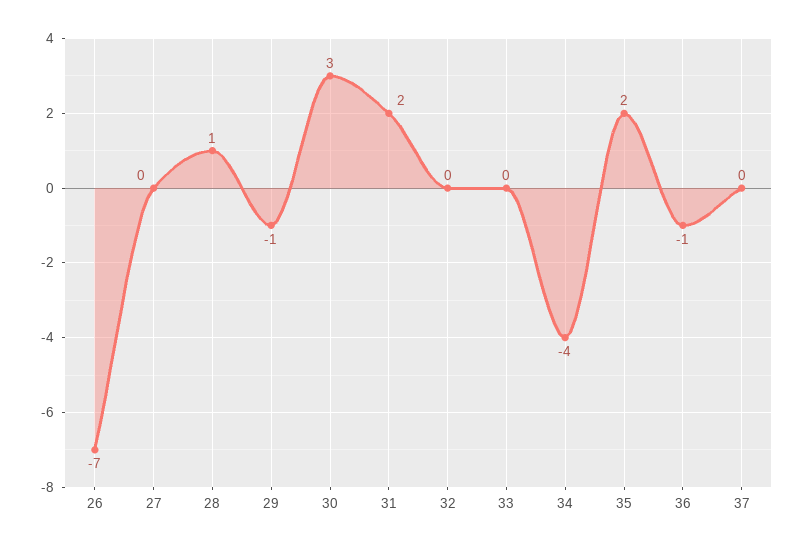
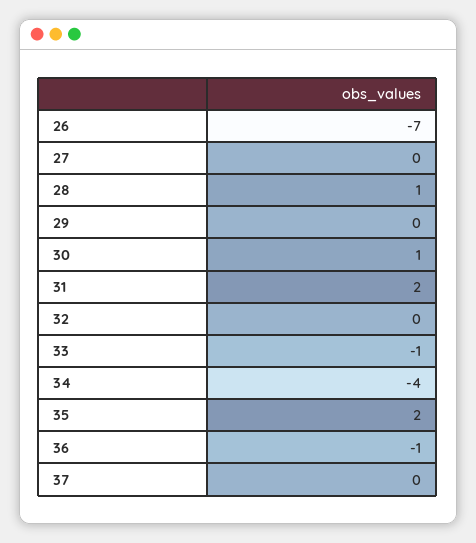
  {
    "26": -7,
    "27": 0,
    "28": 1,
-   "29": -1,
+   "29": 0,
-   "30": 3,
+   "30": 1,
    "31": 2,
    "32": 0,
-   "33": 0,
+   "33": -1,
    "34": -4,
    "35": 2,
    "36": -1,
    "37": 0
  }

